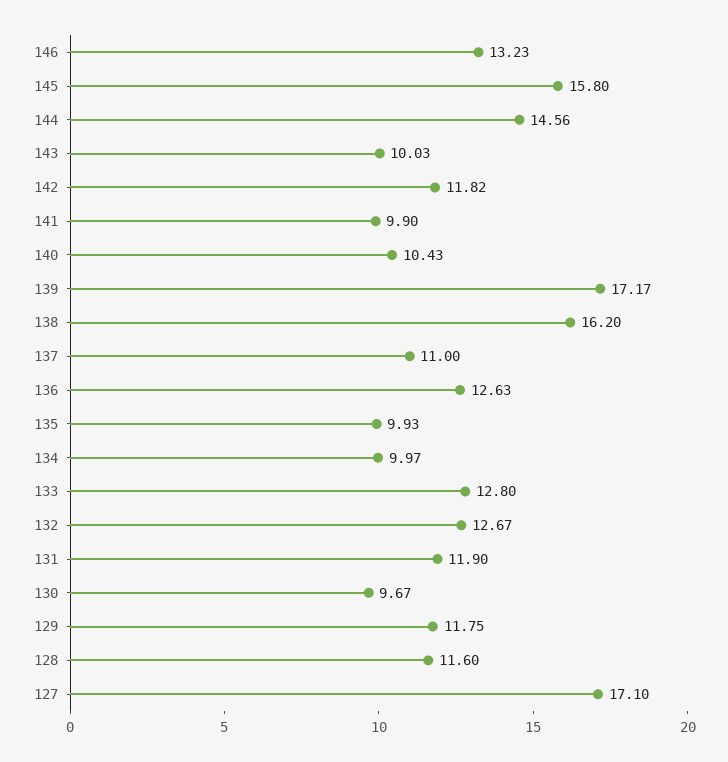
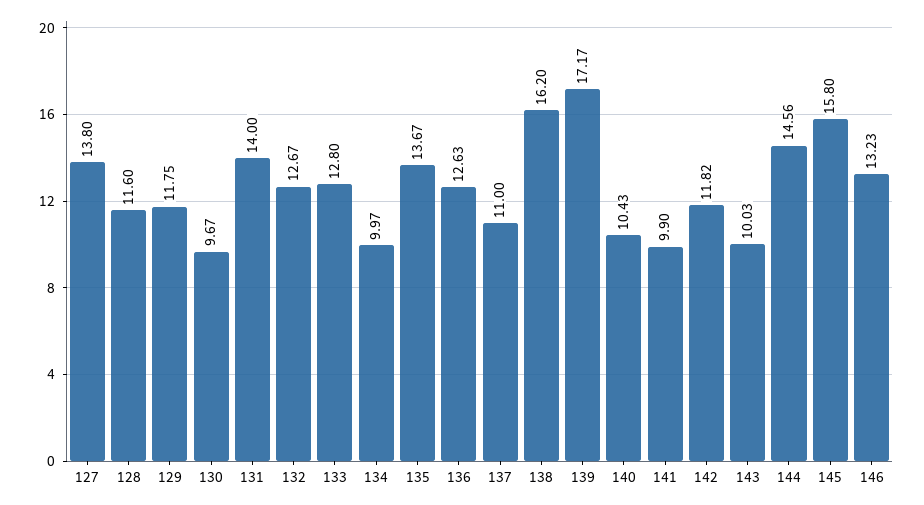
  {
    "146": 13.23,
    "145": 15.8,
    "144": 14.56,
    "143": 10.03,
    "142": 11.82,
    "141": 9.9,
    "140": 10.43,
    "139": 17.17,
    "138": 16.2,
    "137": 11,
    "136": 12.63,
-   "135": 9.93,
+   "135": 13.67,
    "134": 9.97,
    "133": 12.8,
    "132": 12.67,
-   "131": 11.9,
+   "131": 14,
    "130": 9.67,
    "129": 11.75,
    "128": 11.6,
-   "127": 17.1
+   "127": 13.8
  }

